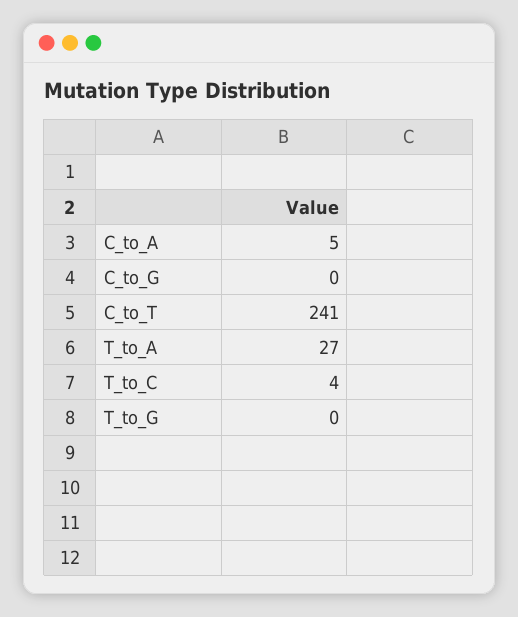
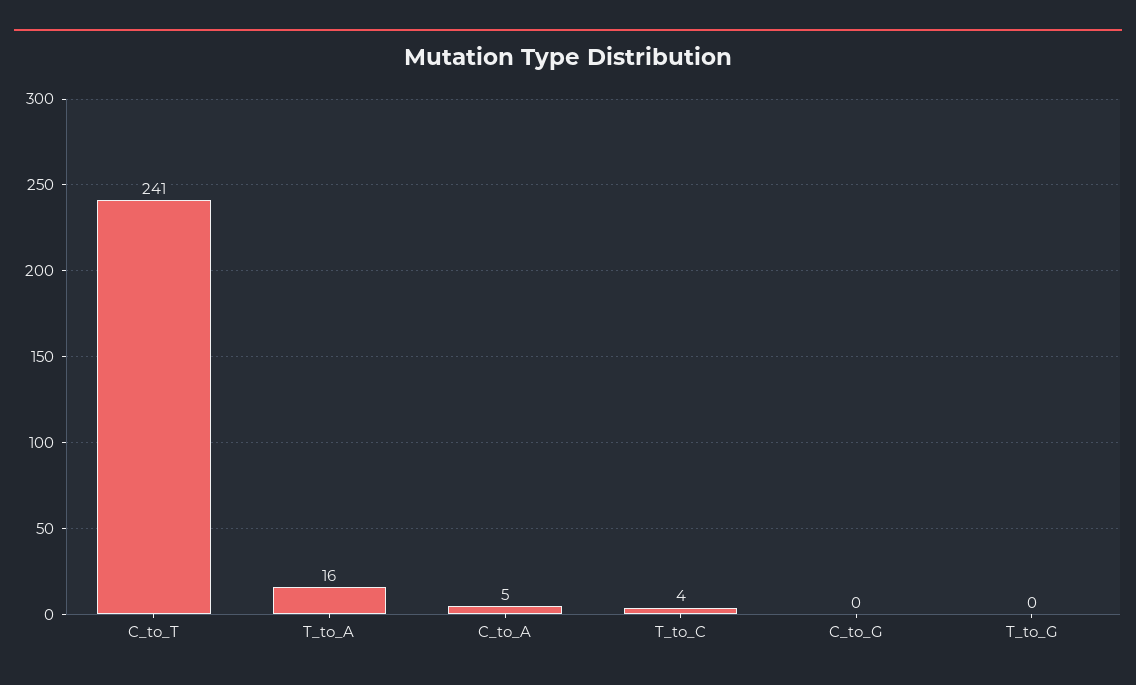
  {
    "C_to_A": 5,
    "C_to_G": 0,
    "C_to_T": 241,
-   "T_to_A": 27,
+   "T_to_A": 16,
    "T_to_C": 4,
    "T_to_G": 0
  }

